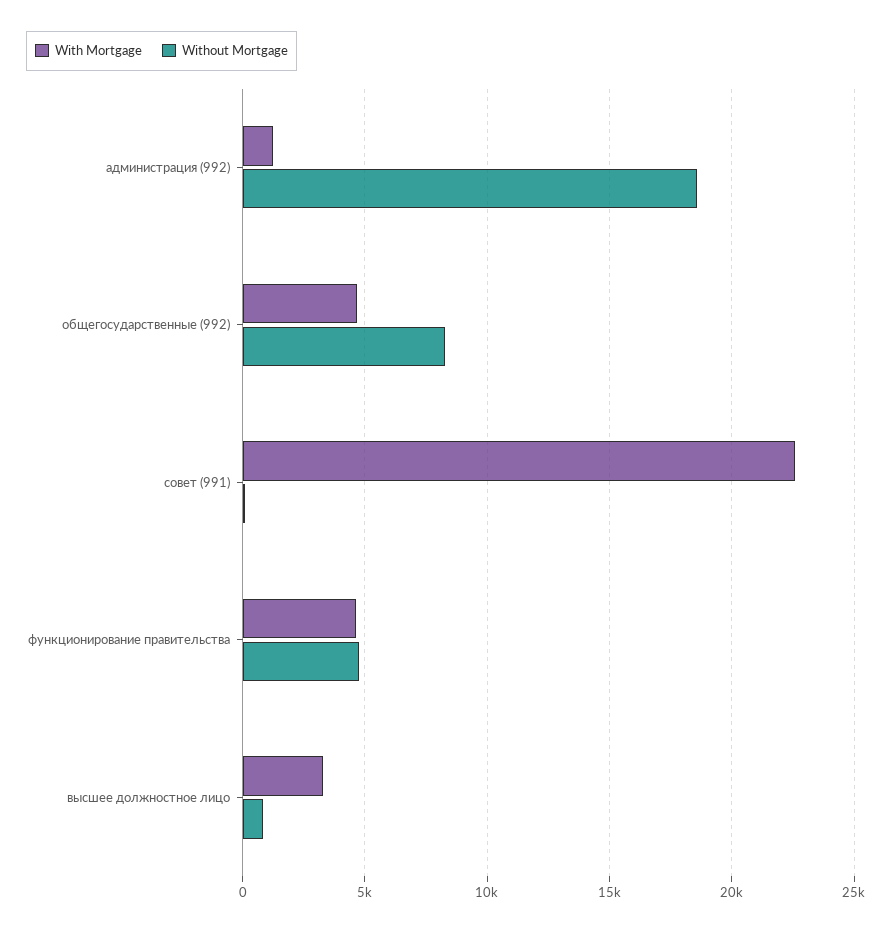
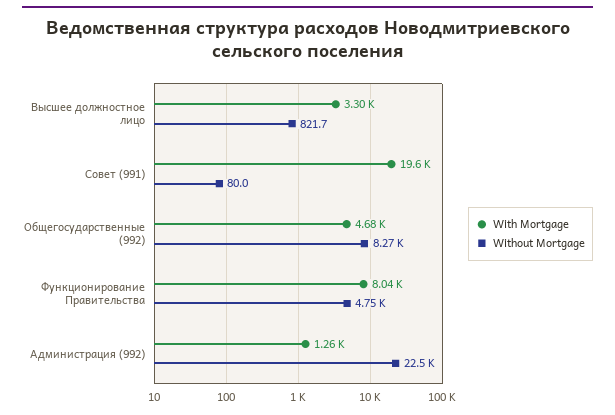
  {
    "With Mortgage": {
      "администрация (992)": 1260,
      "общегосударственные (992)": 4680,
-     "совет (991)": 22500,
+     "совет (991)": 19600,
-     "функционирование правительства": 4500,
+     "функционирование правительства": 8040,
      "высшее должностное лицо": 3300
    },
    "Without Mortgage": {
-     "администрация (992)": 18500,
+     "администрация (992)": 22500,
      "общегосударственные (992)": 8270,
      "совет (991)": 80,
      "функционирование правительства": 4750,
      "высшее должностное лицо": 821.7
    }
  }

